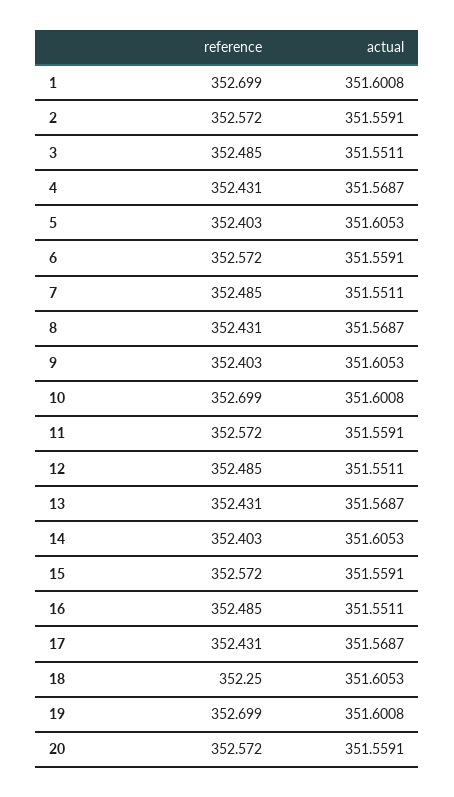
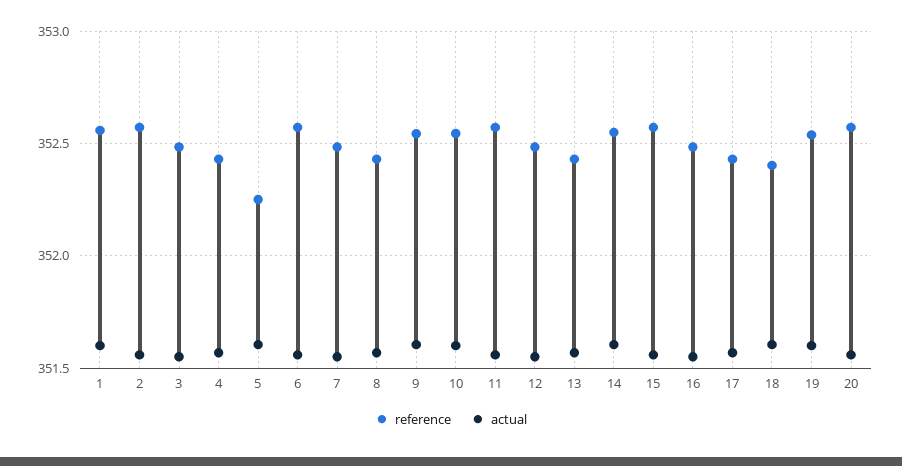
  {
    "reference": {
-     "1": 352.699,
+     "1": 352.55,
      "2": 352.572,
      "3": 352.485,
      "4": 352.431,
-     "5": 352.403,
+     "5": 352.25,
      "6": 352.572,
      "7": 352.485,
      "8": 352.431,
-     "9": 352.403,
+     "9": 352.55,
-     "10": 352.699,
+     "10": 352.55,
      "11": 352.572,
      "12": 352.485,
      "13": 352.431,
-     "14": 352.403,
+     "14": 352.55,
      "15": 352.572,
      "16": 352.485,
      "17": 352.431,
-     "18": 352.25,
+     "18": 352.4,
-     "19": 352.699,
+     "19": 352.55,
      "20": 352.572
    },
    "actual": {
      "1": 351.6008,
      "2": 351.5591,
      "3": 351.5511,
      "4": 351.5687,
      "5": 351.6053,
      "6": 351.5591,
      "7": 351.5511,
      "8": 351.5687,
      "9": 351.6053,
      "10": 351.6008,
      "11": 351.5591,
      "12": 351.5511,
      "13": 351.5687,
      "14": 351.6053,
      "15": 351.5591,
      "16": 351.5511,
      "17": 351.5687,
      "18": 351.6053,
      "19": 351.6008,
      "20": 351.5591
    }
  }

